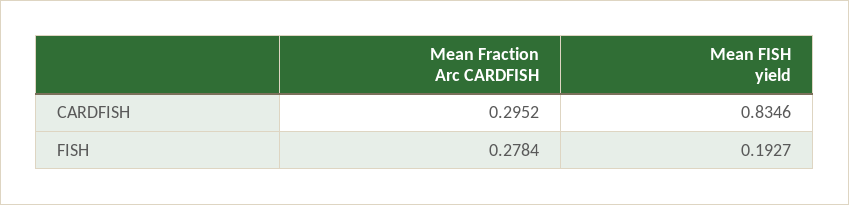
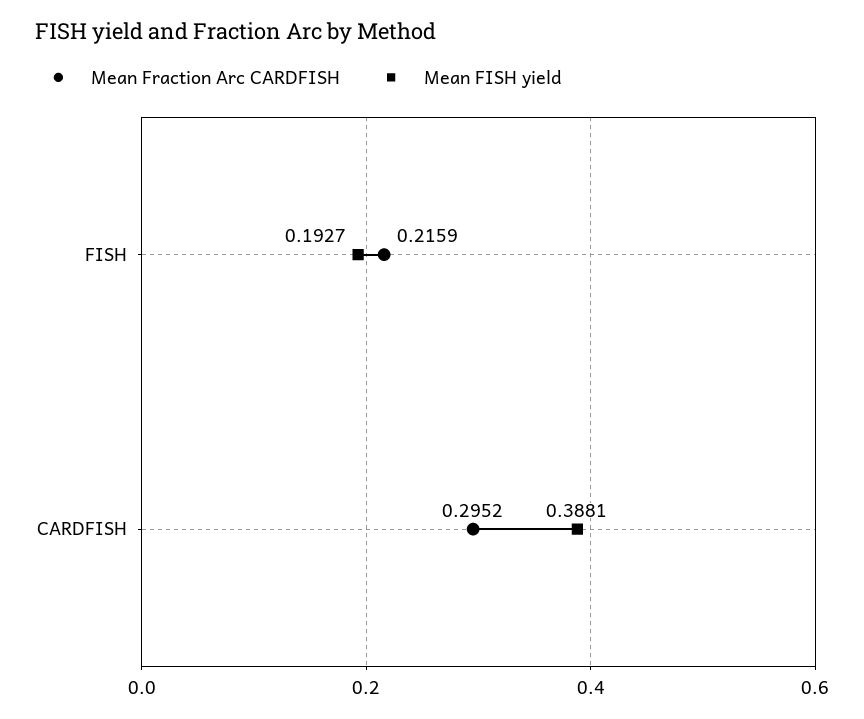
  {
    "Mean Fraction Arc CARDFISH": {
      "CARDFISH": 0.2952,
-     "FISH": 0.2784
+     "FISH": 0.2159
    },
    "Mean FISH yield": {
-     "CARDFISH": 0.8346,
+     "CARDFISH": 0.3881,
      "FISH": 0.1927
    }
  }

